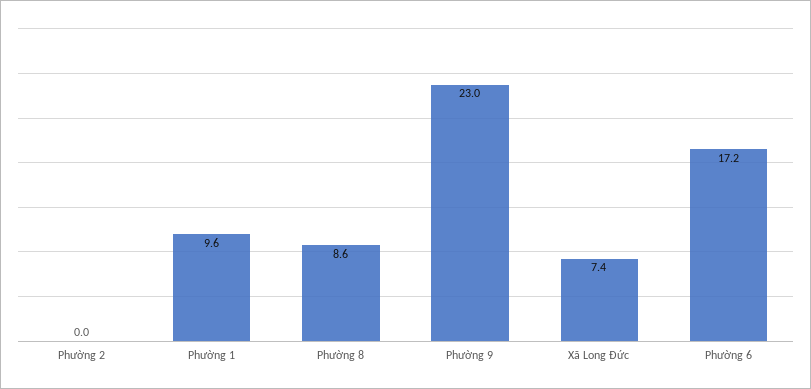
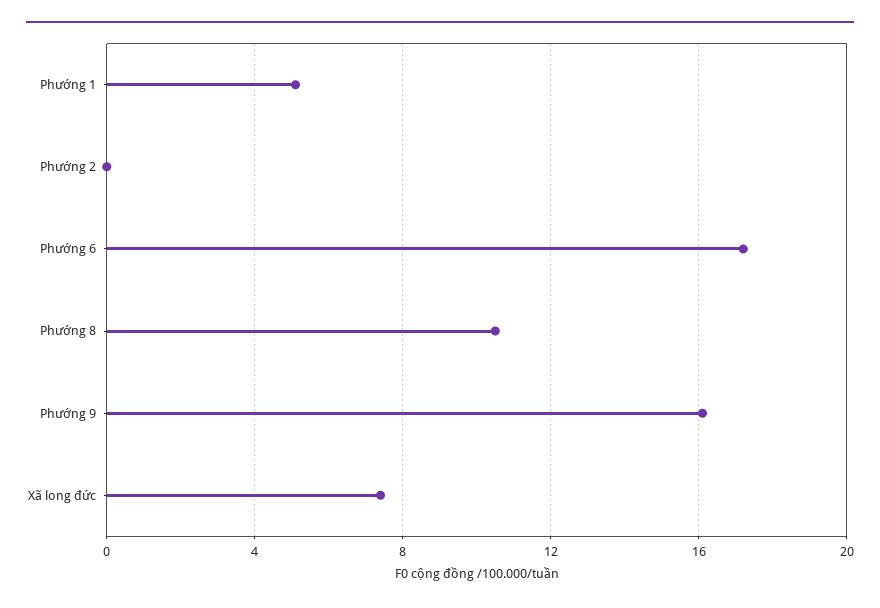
  {
    "Phường 2": 0,
-   "Phường 1": 9.6,
+   "Phường 1": 5,
-   "Phường 8": 8.6,
+   "Phường 8": 10.5,
-   "Phường 9": 23,
+   "Phường 9": 16,
    "Xã Long Đức": 7.4,
    "Phường 6": 17.2
  }

